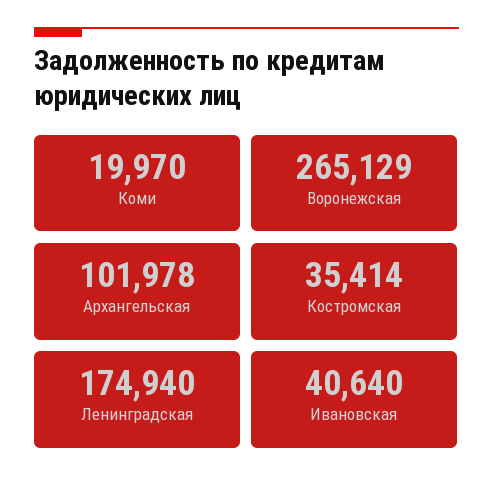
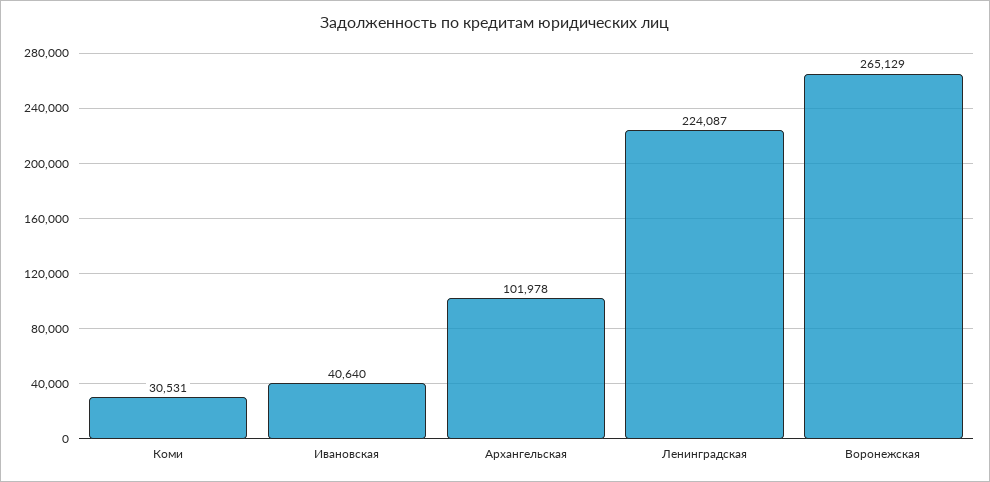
  {
-   "Коми": 19970,
+   "Коми": 30531,
    "Воронежская": 265129,
    "Архангельская": 101978,
-   "Костромская": 35414,
-   "Ленинградская": 174940,
+   "Ленинградская": 224087,
    "Ивановская": 40640
  }

